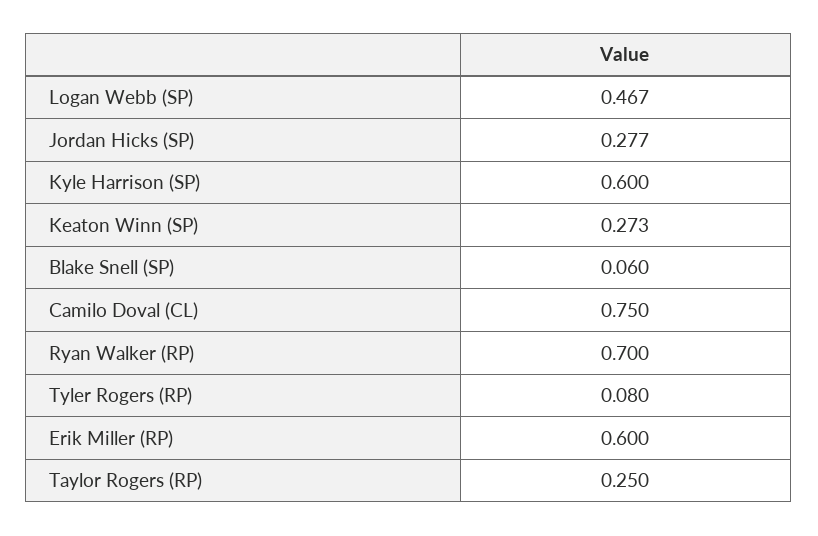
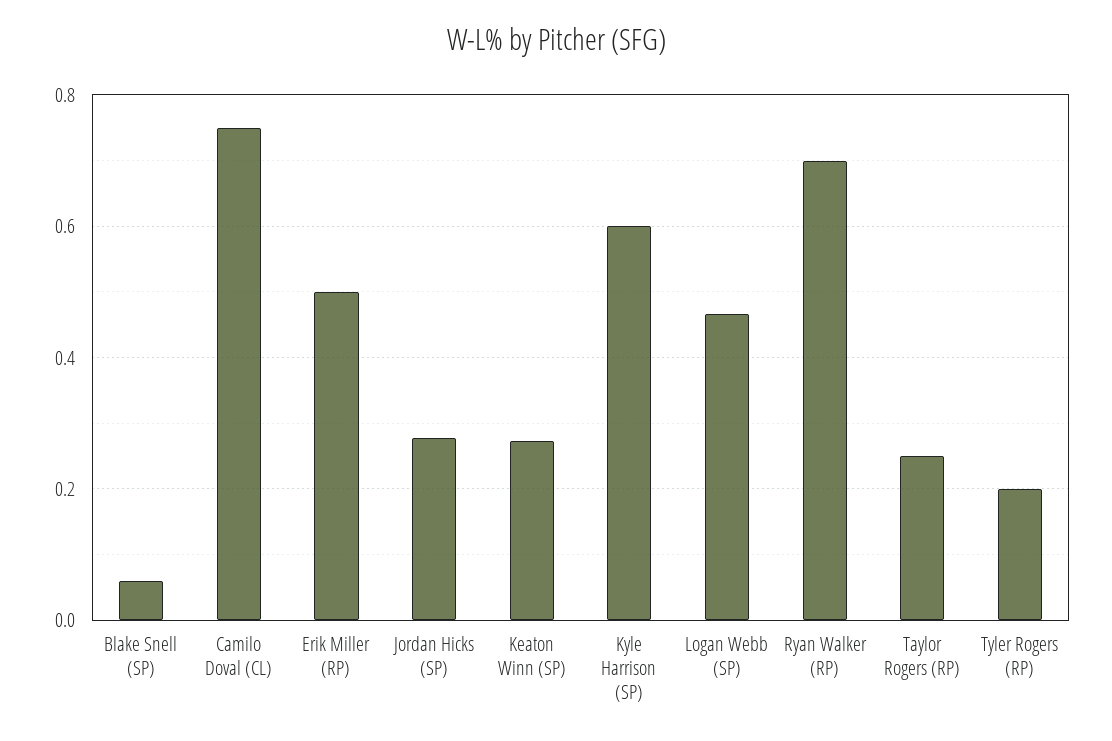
  {
    "Logan Webb (SP)": 0.467,
    "Jordan Hicks (SP)": 0.277,
    "Kyle Harrison (SP)": 0.6,
    "Keaton Winn (SP)": 0.273,
    "Blake Snell (SP)": 0.06,
    "Camilo Doval (CL)": 0.75,
    "Ryan Walker (RP)": 0.7,
-   "Tyler Rogers (RP)": 0.08,
+   "Tyler Rogers (RP)": 0.2,
-   "Erik Miller (RP)": 0.6,
+   "Erik Miller (RP)": 0.5,
    "Taylor Rogers (RP)": 0.25
  }

